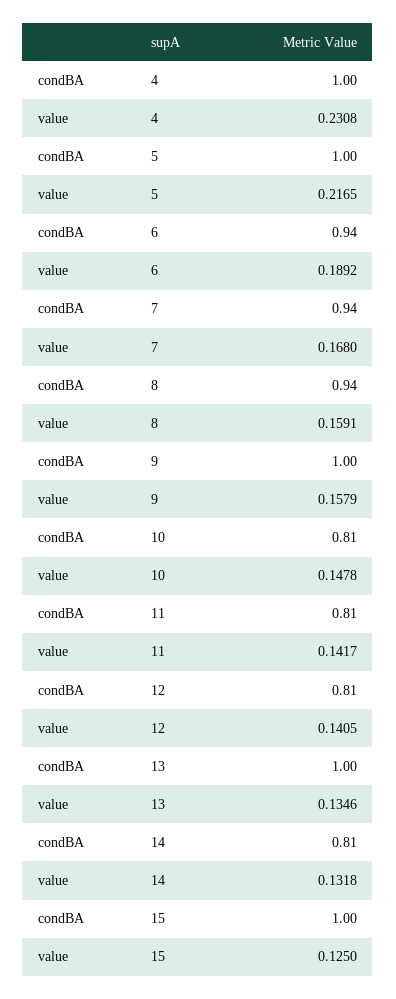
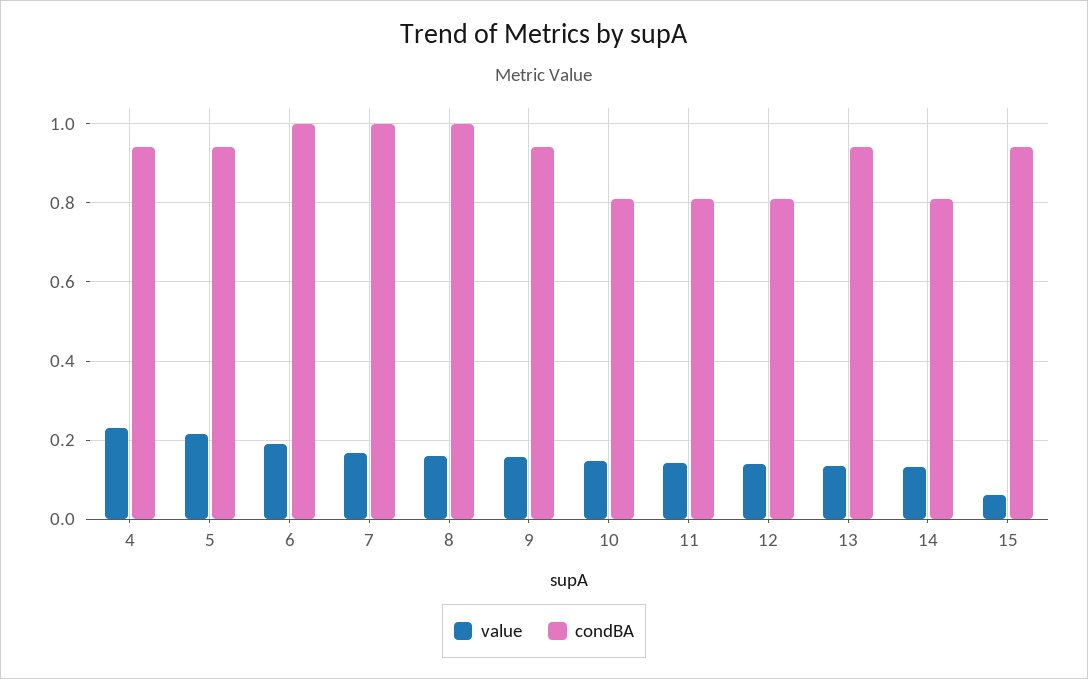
  {
    "condBA": {
-     "4": 1,
+     "4": 0.94,
-     "5": 1,
+     "5": 0.94,
-     "6": 0.94,
+     "6": 1,
-     "7": 0.94,
+     "7": 1,
-     "8": 0.94,
+     "8": 1,
-     "9": 1,
+     "9": 0.94,
      "10": 0.81,
      "11": 0.81,
      "12": 0.81,
-     "13": 1,
+     "13": 0.94,
      "14": 0.81,
-     "15": 1
+     "15": 0.94
    },
    "value": {
      "4": 0.2308,
      "5": 0.2165,
      "6": 0.1892,
      "7": 0.168,
      "8": 0.1591,
      "9": 0.1579,
      "10": 0.1478,
      "11": 0.1417,
      "12": 0.1405,
      "13": 0.1346,
      "14": 0.1318,
-     "15": 0.125
+     "15": 0.06
    }
  }

